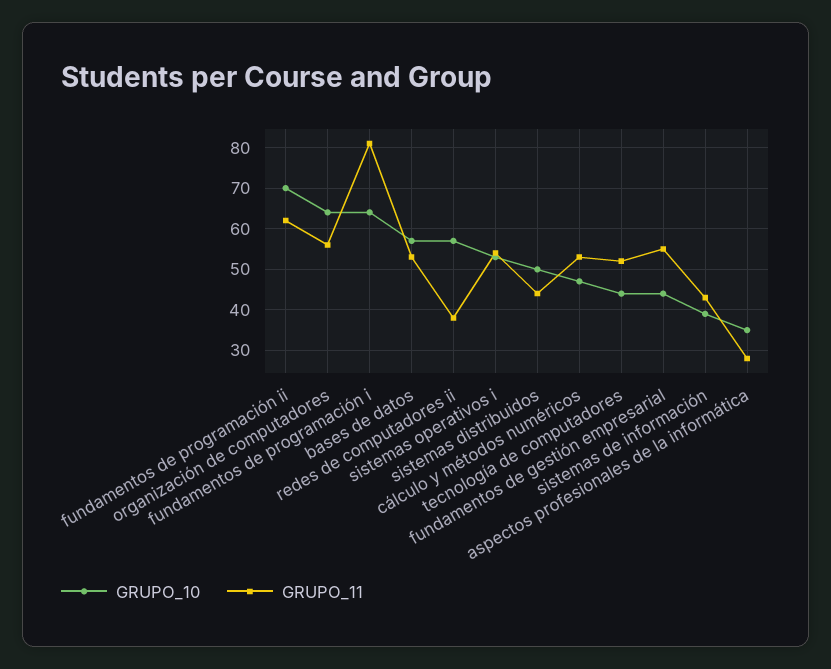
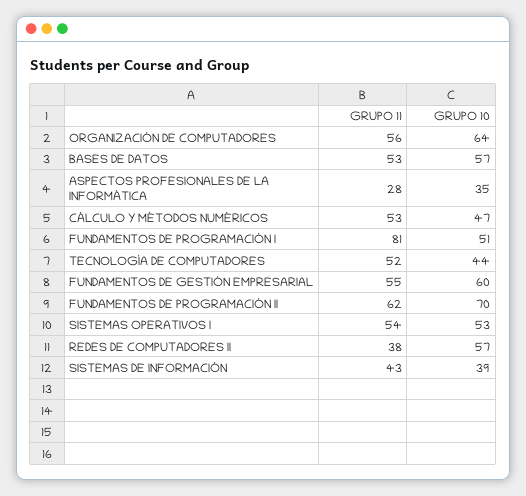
  {
    "GRUPO_10": {
      "fundamentos de programación ii": 70,
      "organización de computadores": 64,
-     "fundamentos de programación i": 65,
+     "fundamentos de programación i": 51,
      "bases de datos": 57,
      "redes de computadores ii": 57,
      "sistemas operativos i": 53,
-     "sistemas distribuidos": 50,
      "cálculo y métodos numéricos": 47,
      "tecnología de computadores": 44,
-     "fundamentos de gestión empresarial": 45,
+     "fundamentos de gestión empresarial": 60,
      "sistemas de información": 39,
      "aspectos profesionales de la informática": 35
    },
    "GRUPO_11": {
      "fundamentos de programación ii": 62,
      "organización de computadores": 56,
      "fundamentos de programación i": 81,
      "bases de datos": 53,
      "redes de computadores ii": 38,
      "sistemas operativos i": 54,
-     "sistemas distribuidos": 45,
      "cálculo y métodos numéricos": 53,
      "tecnología de computadores": 52,
      "fundamentos de gestión empresarial": 55,
      "sistemas de información": 43,
      "aspectos profesionales de la informática": 28
    }
  }

